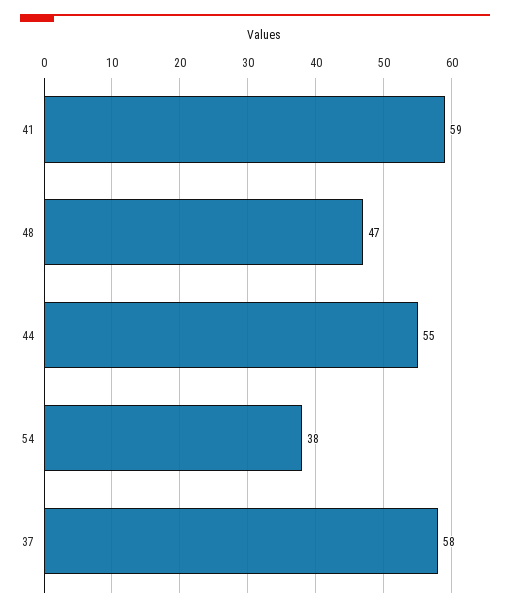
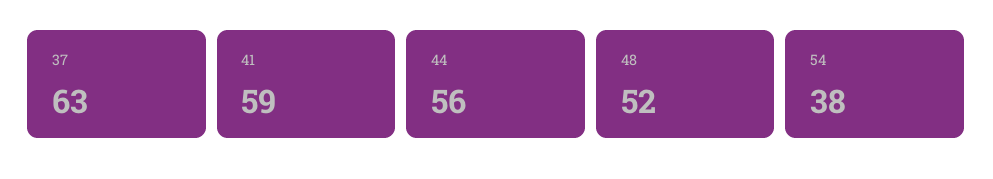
  {
    "41": 59,
-   "48": 47,
+   "48": 52,
-   "44": 55,
+   "44": 56,
    "54": 38,
-   "37": 58
+   "37": 63
  }

